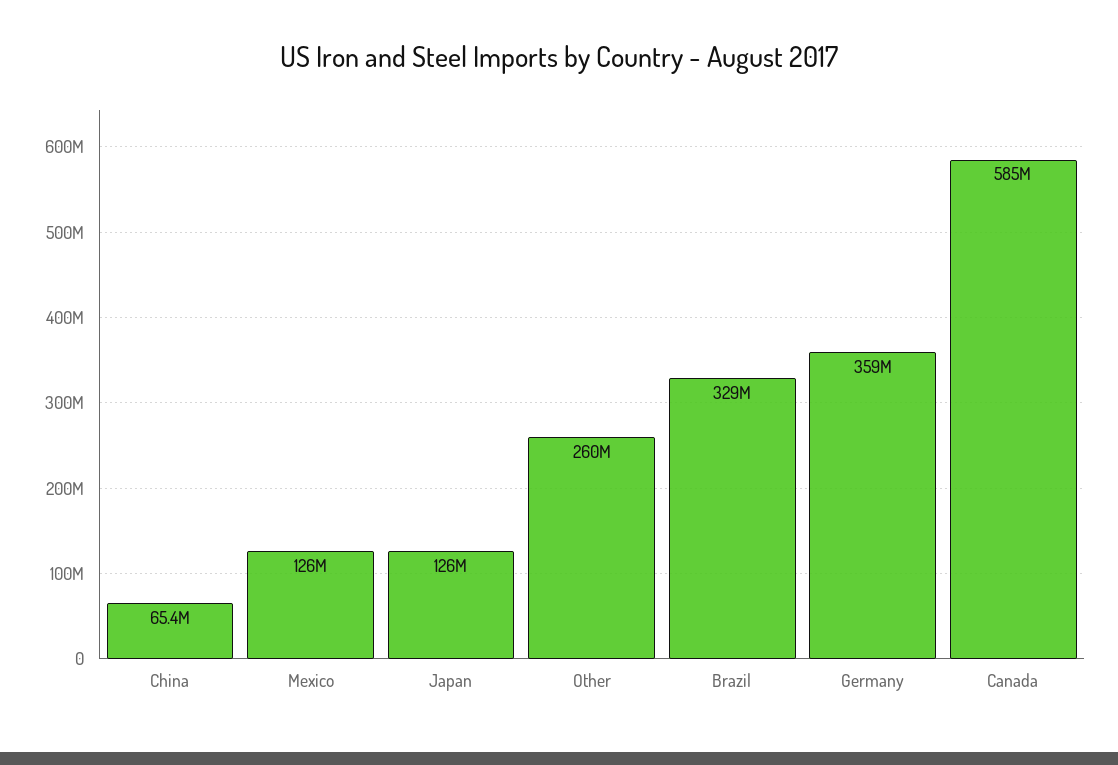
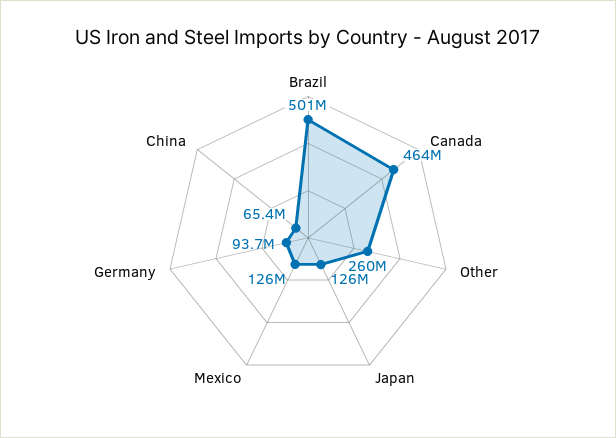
  {
    "China": 65400000,
    "Mexico": 126000000,
    "Japan": 126000000,
    "Other": 260000000,
-   "Brazil": 329000000,
+   "Brazil": 501000000,
-   "Germany": 359000000,
+   "Germany": 93700000,
-   "Canada": 585000000
+   "Canada": 464000000
  }

